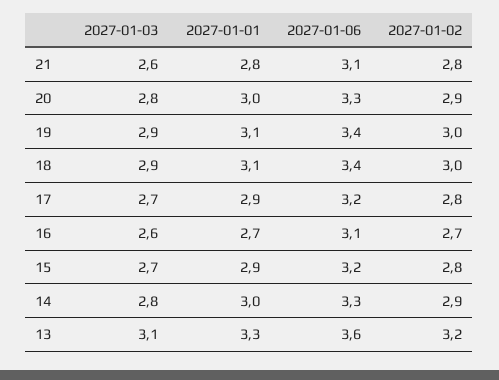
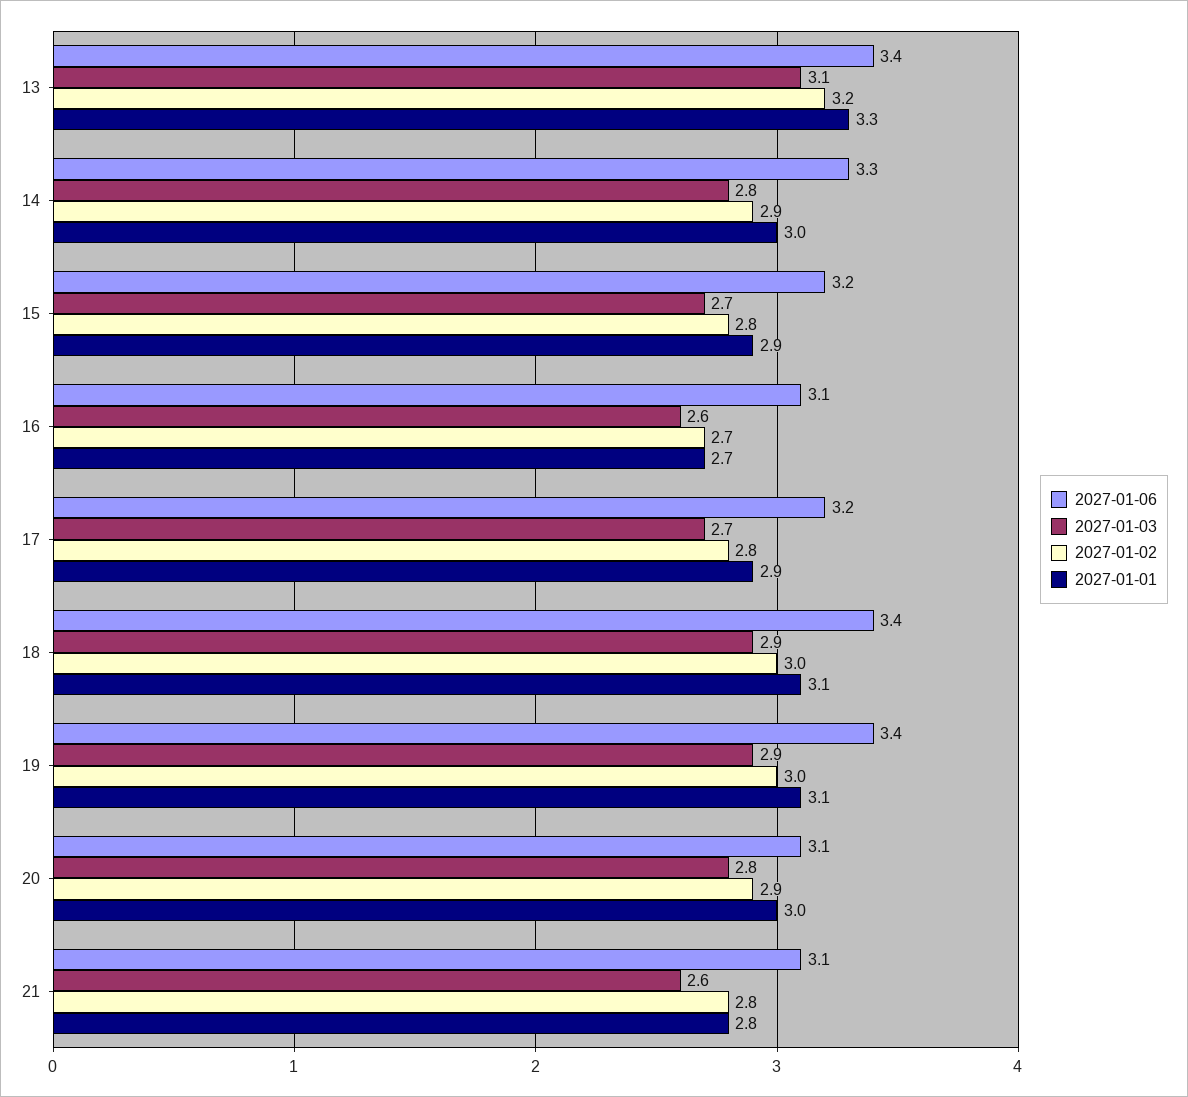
  {
    "2027-01-03": {
      "21": 2.6,
      "20": 2.8,
      "19": 2.9,
      "18": 2.9,
      "17": 2.7,
      "16": 2.6,
      "15": 2.7,
      "14": 2.8,
      "13": 3.1
    },
    "2027-01-01": {
      "21": 2.8,
      "20": 3,
      "19": 3.1,
      "18": 3.1,
      "17": 2.9,
      "16": 2.7,
      "15": 2.9,
      "14": 3,
      "13": 3.3
    },
    "2027-01-06": {
      "21": 3.1,
-     "20": 3.3,
+     "20": 3.1,
      "19": 3.4,
      "18": 3.4,
      "17": 3.2,
      "16": 3.1,
      "15": 3.2,
      "14": 3.3,
-     "13": 3.6
+     "13": 3.4
    },
    "2027-01-02": {
      "21": 2.8,
      "20": 2.9,
      "19": 3,
      "18": 3,
      "17": 2.8,
      "16": 2.7,
      "15": 2.8,
      "14": 2.9,
      "13": 3.2
    }
  }

